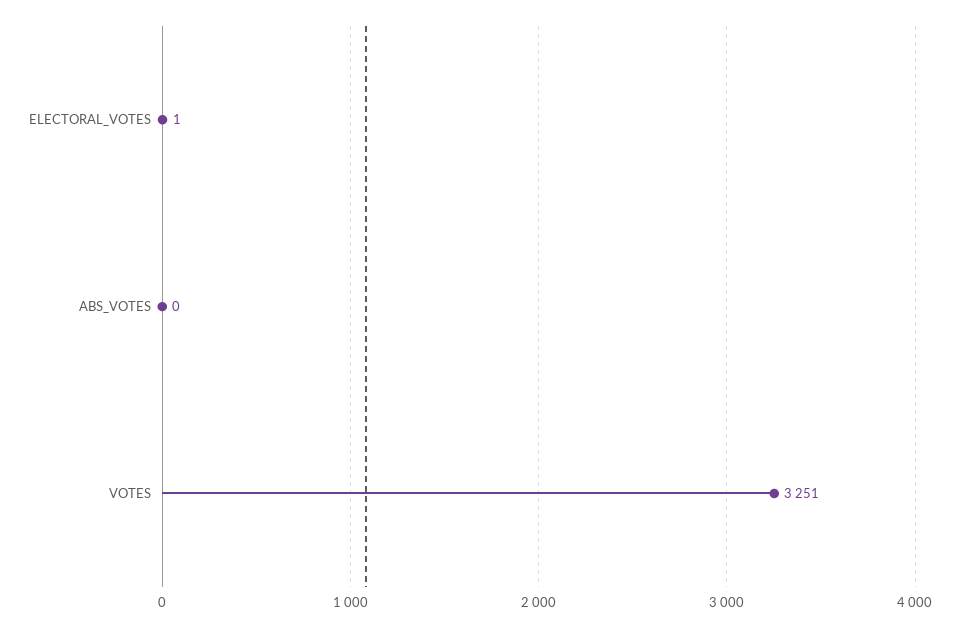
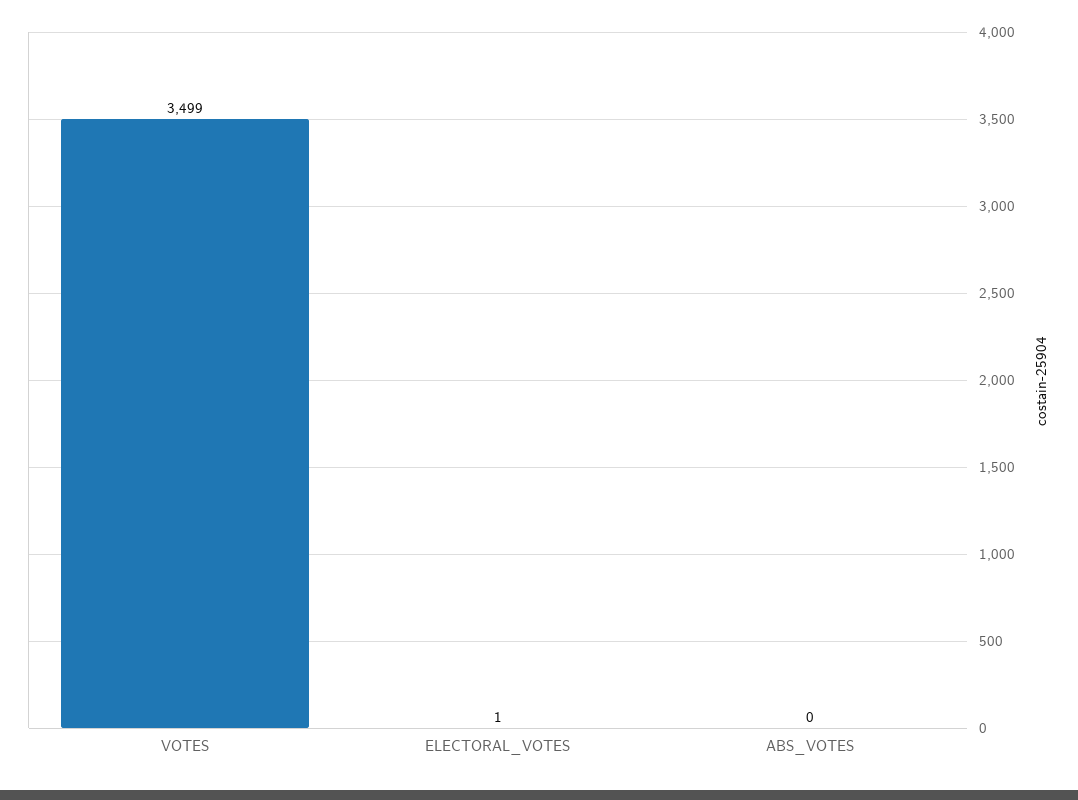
  {
    "ELECTORAL_VOTES": 1,
    "ABS_VOTES": 0,
-   "VOTES": 3251
+   "VOTES": 3499
  }

